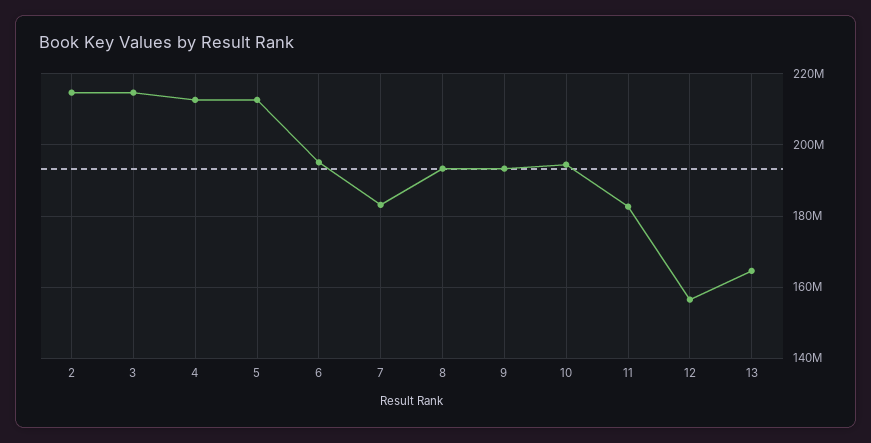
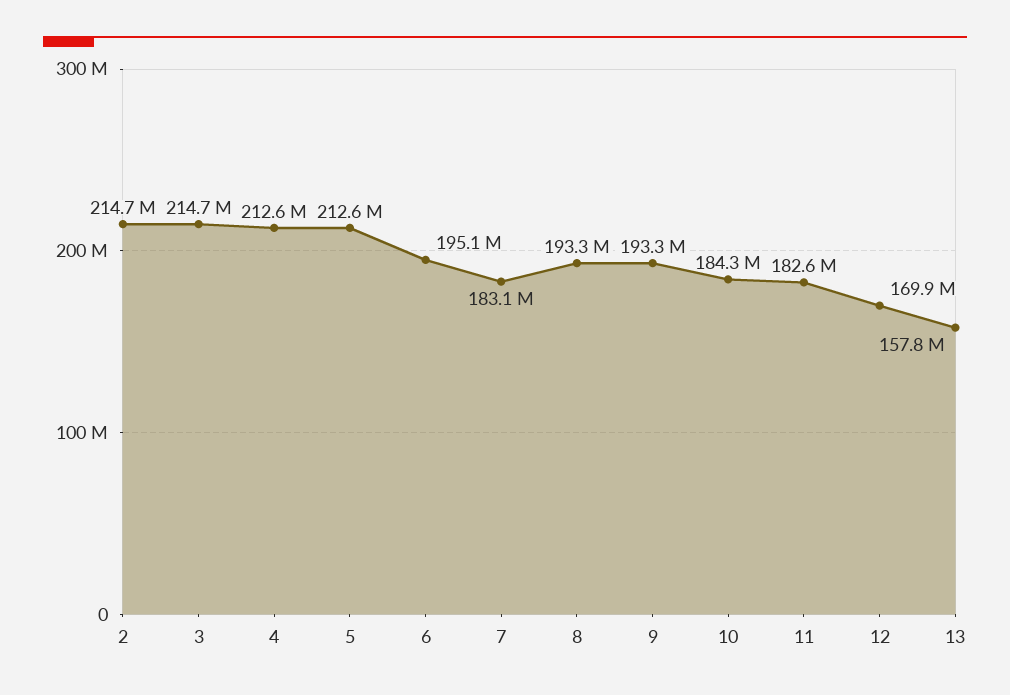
  {
    "2": 214700000,
    "3": 214700000,
    "4": 212600000,
    "5": 212600000,
    "6": 195100000,
    "7": 183100000,
    "8": 193300000,
    "9": 193300000,
-   "10": 194000000,
+   "10": 184300000,
    "11": 182600000,
-   "12": 156000000,
+   "12": 169900000,
-   "13": 164000000
+   "13": 157800000
  }

